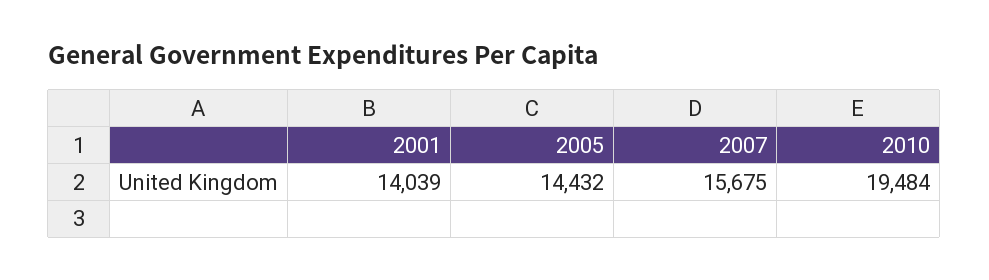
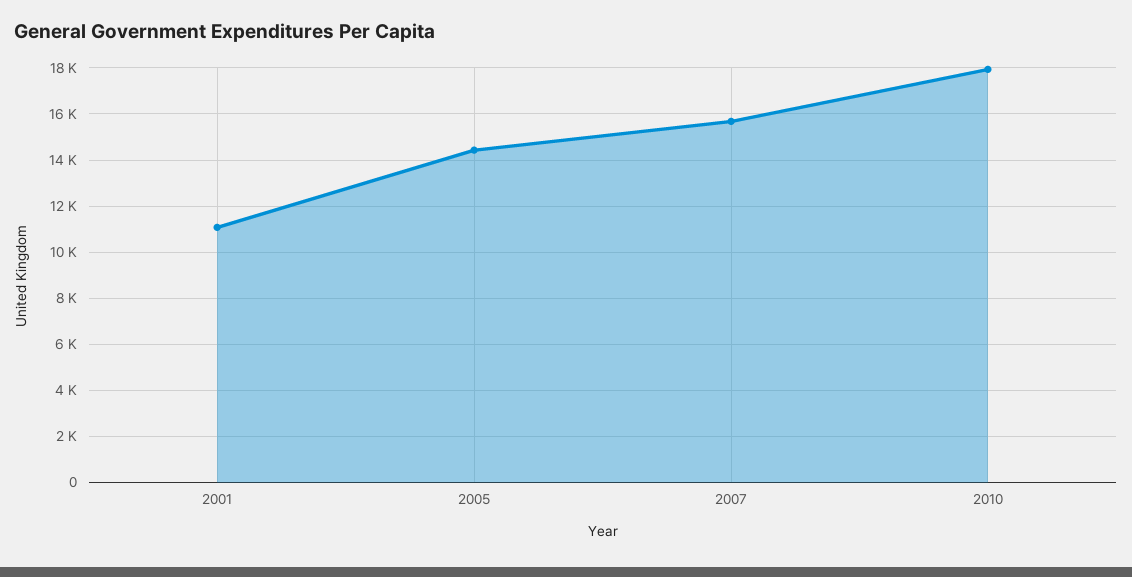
  {
-   "2001": 14039,
+   "2001": 11000,
    "2005": 14432,
    "2007": 15675,
-   "2010": 19484
+   "2010": 18000
  }

